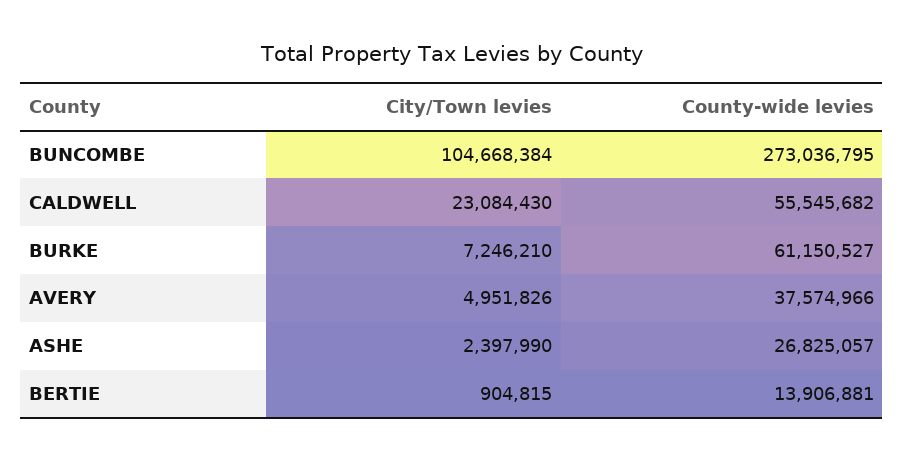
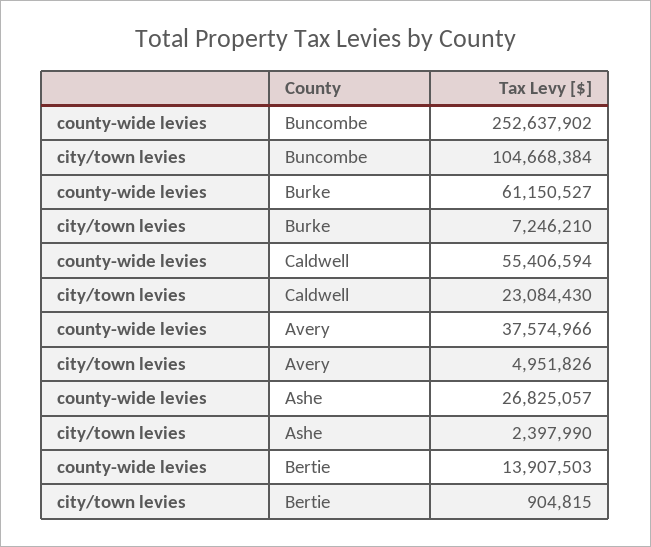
  {
    "City/Town levies": {
      "BUNCOMBE": 104668384,
      "CALDWELL": 23084430,
      "BURKE": 7246210,
      "AVERY": 4951826,
      "ASHE": 2397990,
      "BERTIE": 904815
    },
    "County-wide levies": {
-     "BUNCOMBE": 273036795,
+     "BUNCOMBE": 252637902,
-     "CALDWELL": 55545682,
+     "CALDWELL": 55406594,
      "BURKE": 61150527,
      "AVERY": 37574966,
      "ASHE": 26825057,
-     "BERTIE": 13906881
+     "BERTIE": 13907503
    }
  }

